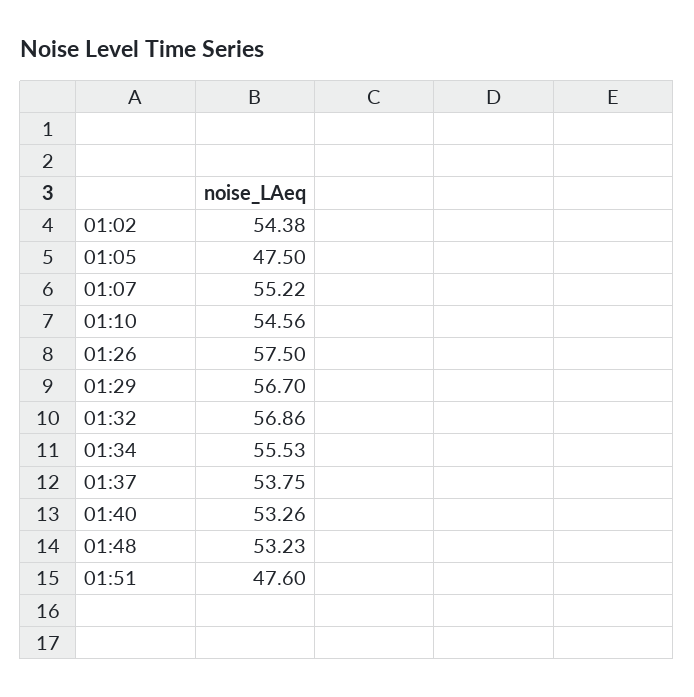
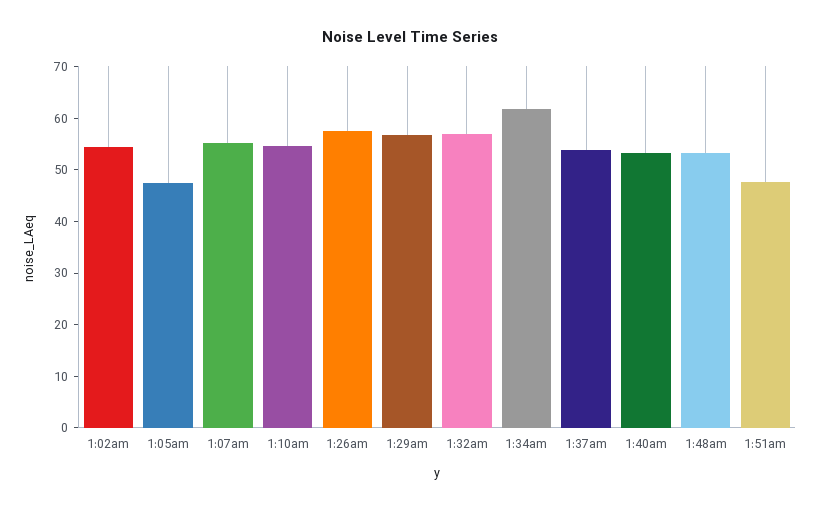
  {
    "01:02": 54.38,
    "01:05": 47.5,
    "01:07": 55.22,
    "01:10": 54.56,
    "01:26": 57.5,
    "01:29": 56.7,
    "01:32": 56.86,
-   "01:34": 55.53,
+   "01:34": 62,
    "01:37": 53.75,
    "01:40": 53.26,
    "01:48": 53.23,
    "01:51": 47.6
  }

